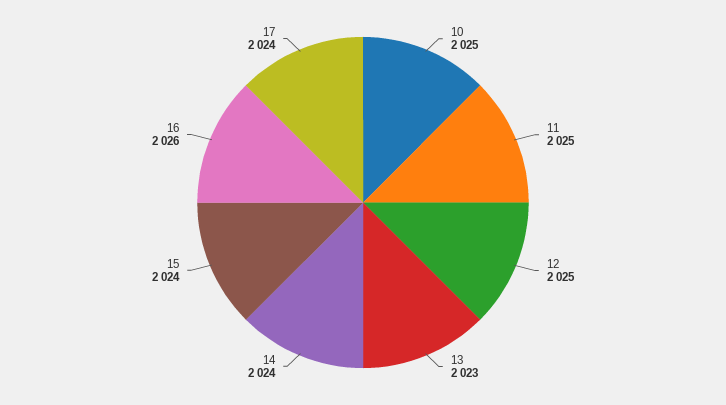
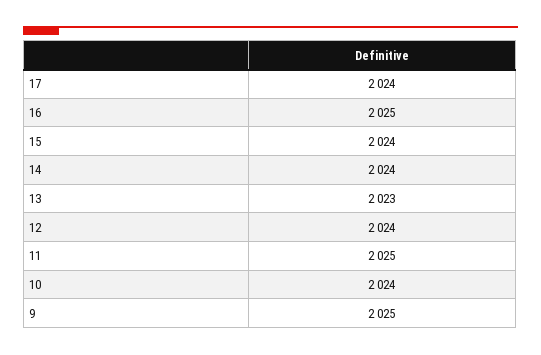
  {
-   "10": 2025,
+   "10": 2024,
    "11": 2025,
-   "12": 2025,
+   "12": 2024,
    "13": 2023,
    "14": 2024,
    "15": 2024,
-   "16": 2026,
+   "16": 2025,
-   "17": 2024
+   "17": 2024,
+   "9": 2025
  }

